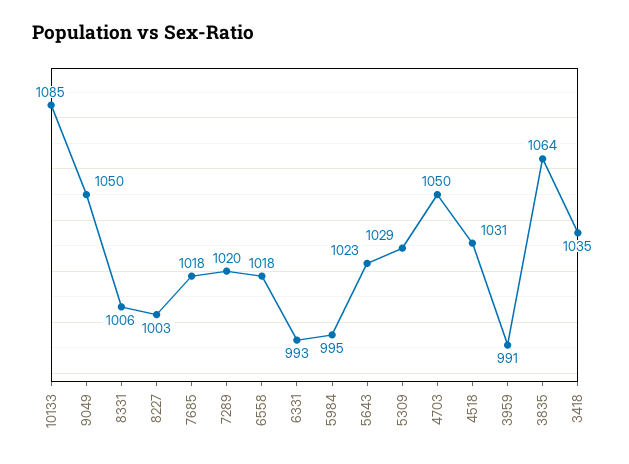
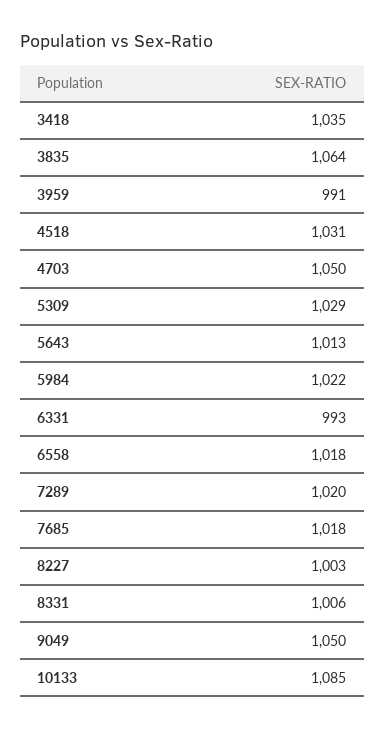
  {
    "10133": 1085,
    "9049": 1050,
    "8331": 1006,
    "8227": 1003,
    "7685": 1018,
    "7289": 1020,
    "6558": 1018,
    "6331": 993,
-   "5984": 995,
+   "5984": 1022,
-   "5643": 1023,
+   "5643": 1013,
    "5309": 1029,
    "4703": 1050,
    "4518": 1031,
    "3959": 991,
    "3835": 1064,
    "3418": 1035
  }

